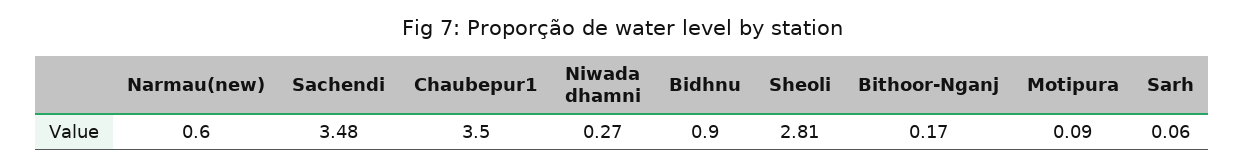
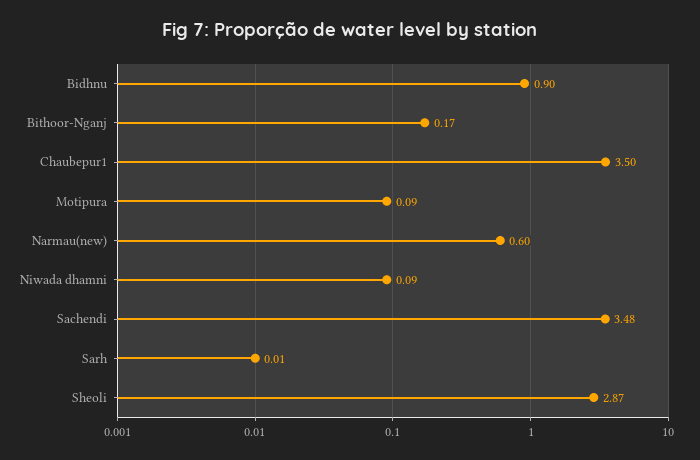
  {
    "Narmau(new)": 0.6,
    "Sachendi": 3.48,
    "Chaubepur1": 3.5,
-   "Niwada dhamni": 0.27,
+   "Niwada dhamni": 0.09,
    "Bidhnu": 0.9,
-   "Sheoli": 2.81,
+   "Sheoli": 2.87,
    "Bithoor-Nganj": 0.17,
    "Motipura": 0.09,
-   "Sarh": 0.06
+   "Sarh": 0.01
  }

